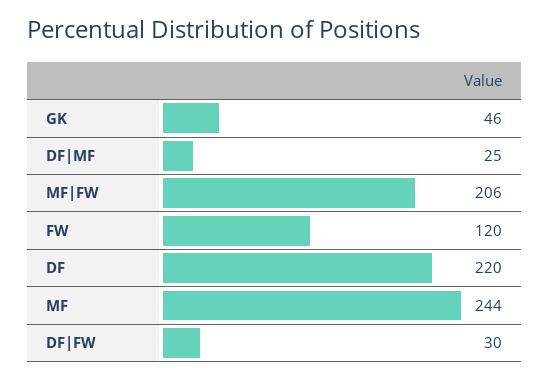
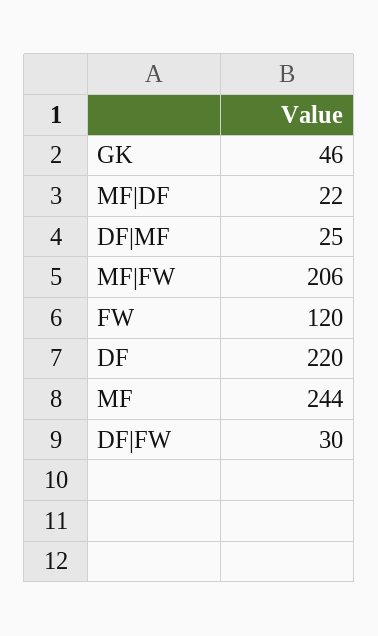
  {
    "GK": 46,
    "DF|MF": 25,
    "MF|FW": 206,
    "FW": 120,
    "DF": 220,
    "MF": 244,
-   "DF|FW": 30
+   "DF|FW": 30,
+   "MF|DF": 22
  }

